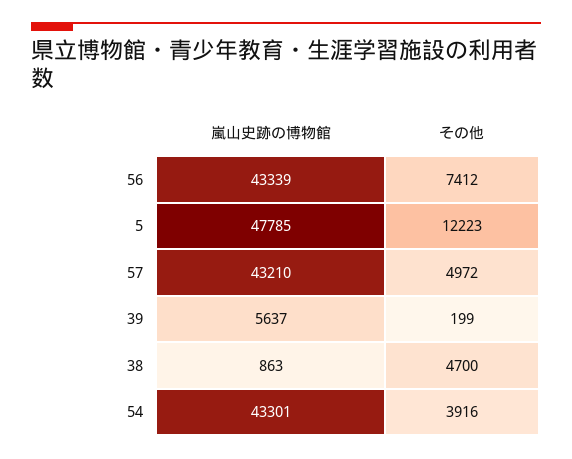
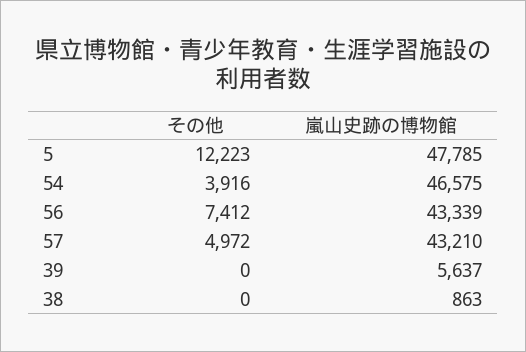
  {
    "嵐山史跡の博物館": {
      "56": 43339,
      "5": 47785,
      "57": 43210,
      "39": 5637,
      "38": 863,
-     "54": 43301
+     "54": 46575
    },
    "その他": {
      "56": 7412,
      "5": 12223,
      "57": 4972,
-     "39": 199,
+     "39": 0,
-     "38": 4700,
+     "38": 0,
      "54": 3916
    }
  }

